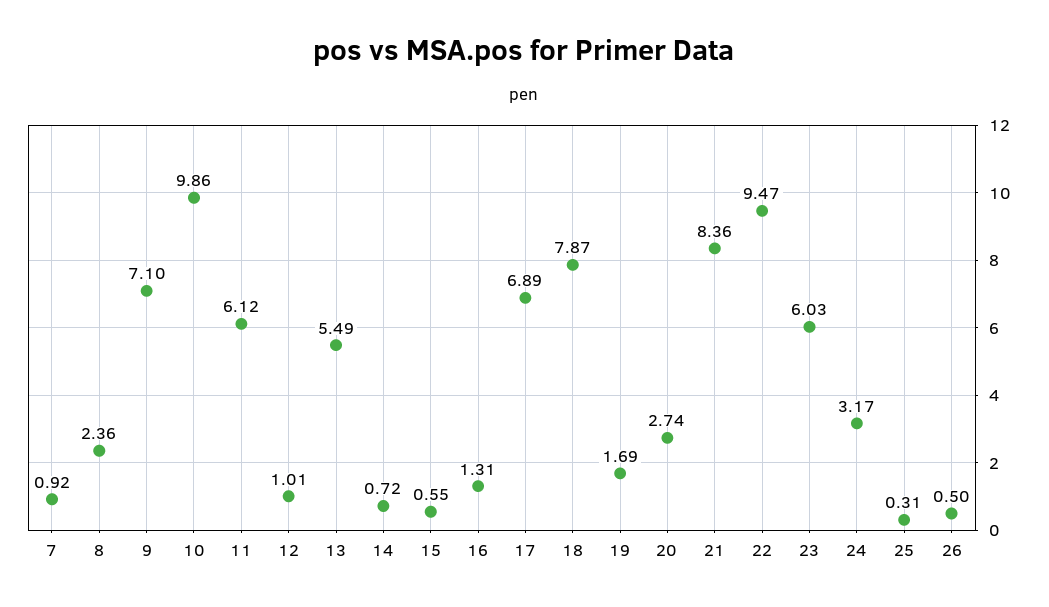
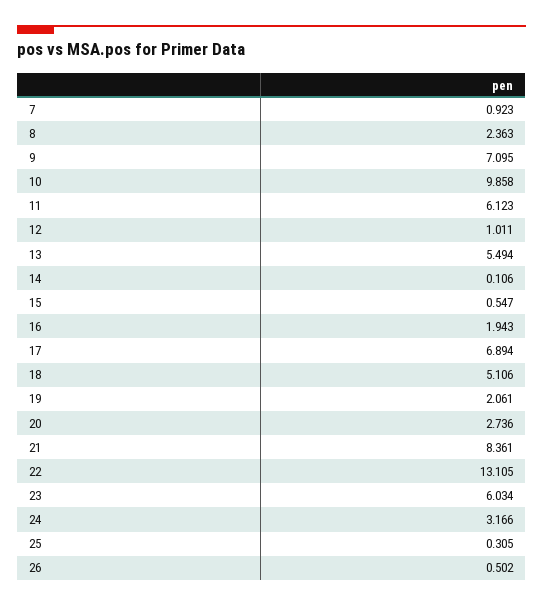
  {
    "7": 0.923,
    "8": 2.363,
    "9": 7.095,
    "10": 9.858,
    "11": 6.123,
    "12": 1.011,
    "13": 5.494,
-   "14": 0.72,
+   "14": 0.106,
    "15": 0.547,
-   "16": 1.31,
+   "16": 1.943,
    "17": 6.894,
-   "18": 7.87,
+   "18": 5.106,
-   "19": 1.69,
+   "19": 2.061,
    "20": 2.736,
    "21": 8.361,
-   "22": 9.47,
+   "22": 13.105,
    "23": 6.034,
    "24": 3.166,
    "25": 0.305,
    "26": 0.502
  }

